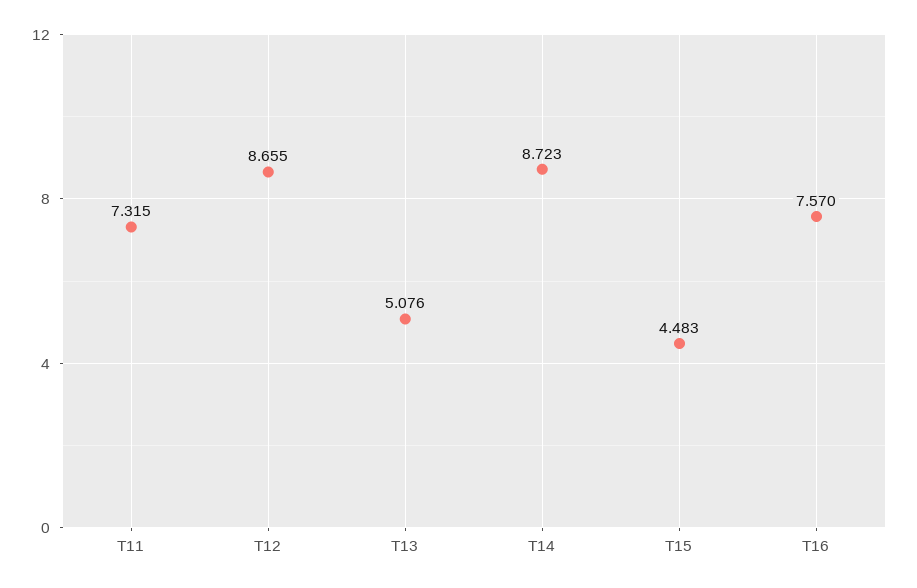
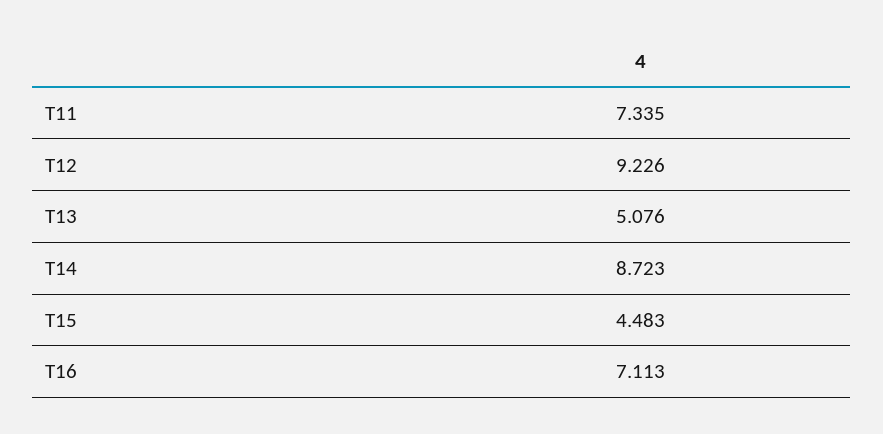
  {
-   "T11": 7.315,
+   "T11": 7.335,
-   "T12": 8.655,
+   "T12": 9.226,
    "T13": 5.076,
    "T14": 8.723,
    "T15": 4.483,
-   "T16": 7.57
+   "T16": 7.113
  }

